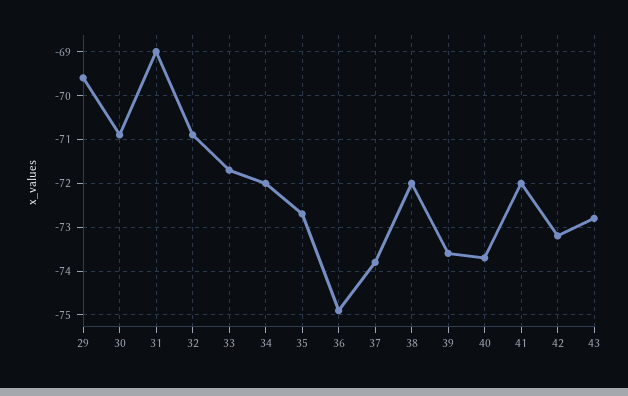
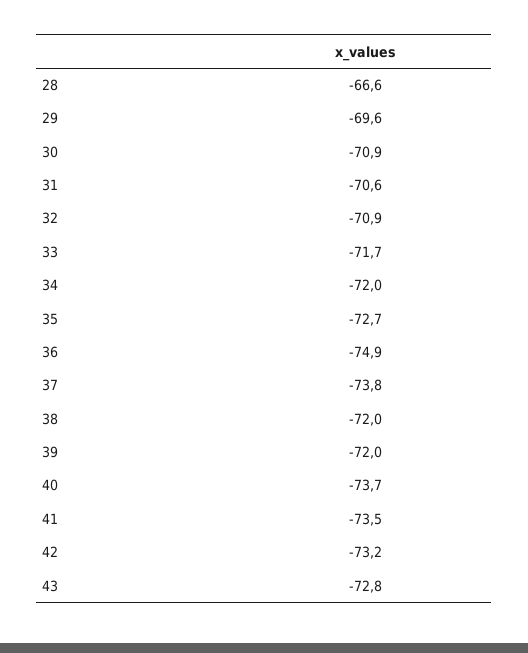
  {
    "29": -69.6,
    "30": -70.9,
-   "31": -69,
+   "31": -70.6,
    "32": -70.9,
    "33": -71.7,
    "34": -72,
    "35": -72.7,
    "36": -74.9,
    "37": -73.8,
    "38": -72,
-   "39": -73.5,
+   "39": -72,
    "40": -73.7,
-   "41": -72,
+   "41": -73.5,
    "42": -73.2,
-   "43": -72.8
+   "43": -72.8,
+   "28": -66.6
  }

